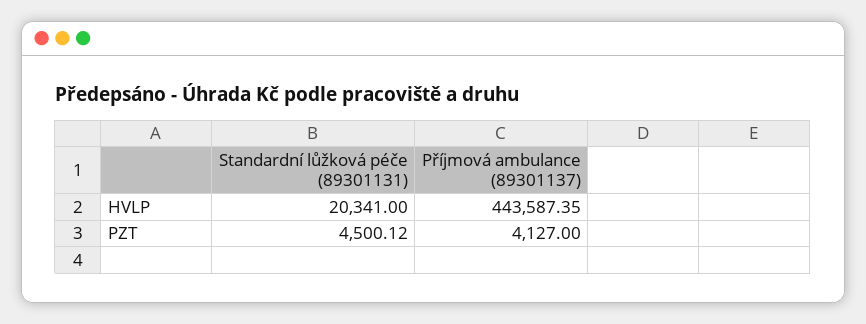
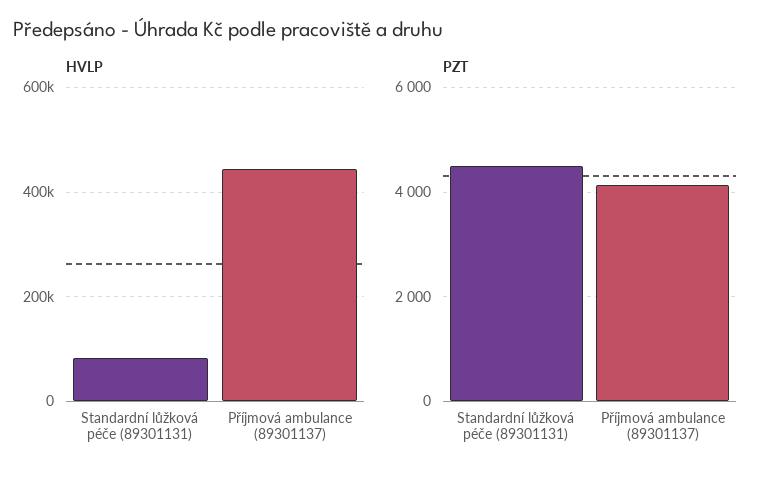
  {
    "HVLP": {
-     "Standardní lůžková péče (89301131)": 20341,
+     "Standardní lůžková péče (89301131)": 80000,
      "Příjmová ambulance (89301137)": 443587.35
    },
    "PZT": {
      "Standardní lůžková péče (89301131)": 4500.12,
      "Příjmová ambulance (89301137)": 4127
    }
  }

